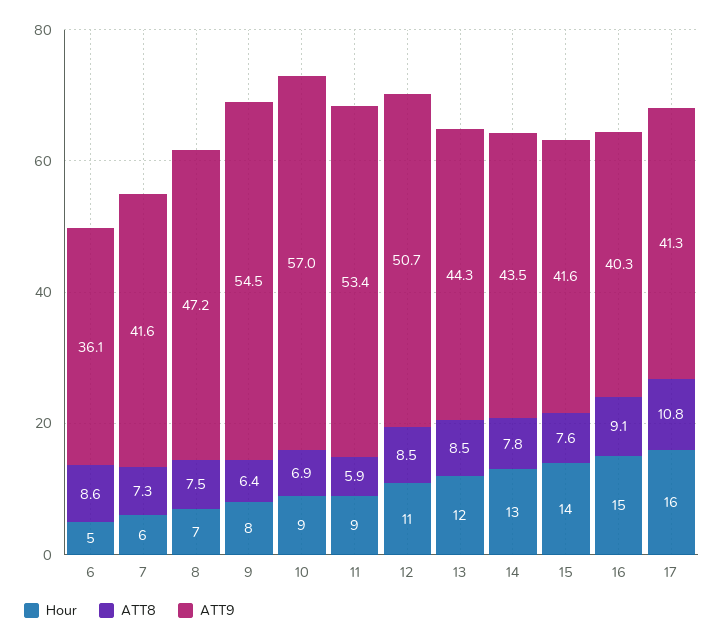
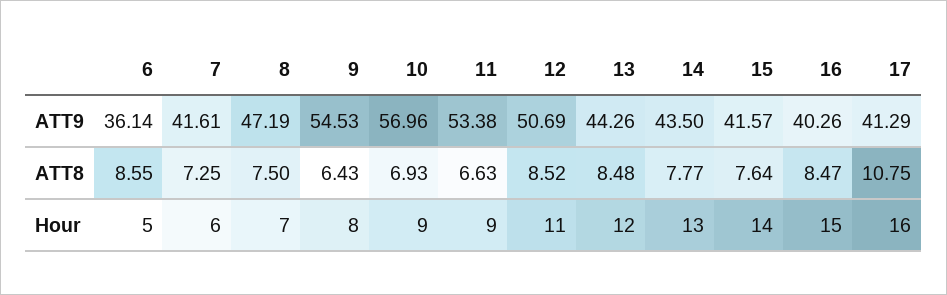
  {
    "Hour": {
      "6": 5,
      "7": 6,
      "8": 7,
      "9": 8,
      "10": 9,
      "11": 9,
      "12": 11,
      "13": 12,
      "14": 13,
      "15": 14,
      "16": 15,
      "17": 16
    },
    "ATT8": {
      "6": 8.55,
      "7": 7.25,
      "8": 7.5,
      "9": 6.43,
      "10": 6.93,
-     "11": 5.9,
+     "11": 6.63,
      "12": 8.52,
      "13": 8.48,
      "14": 7.77,
      "15": 7.64,
-     "16": 9.1,
+     "16": 8.47,
      "17": 10.75
    },
    "ATT9": {
      "6": 36.14,
      "7": 41.61,
      "8": 47.19,
      "9": 54.53,
      "10": 56.96,
      "11": 53.38,
      "12": 50.69,
      "13": 44.26,
      "14": 43.5,
      "15": 41.57,
      "16": 40.26,
      "17": 41.29
    }
  }

